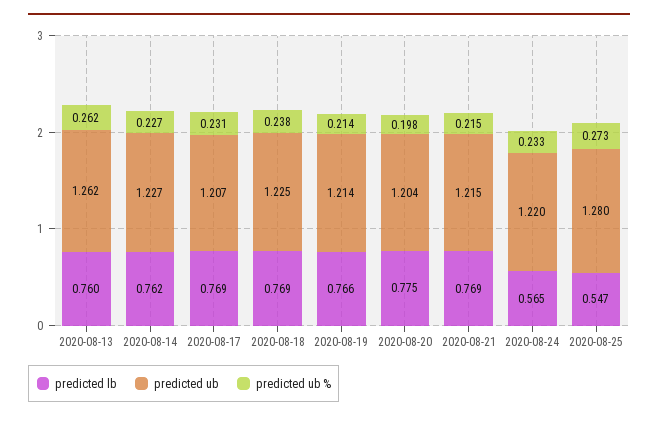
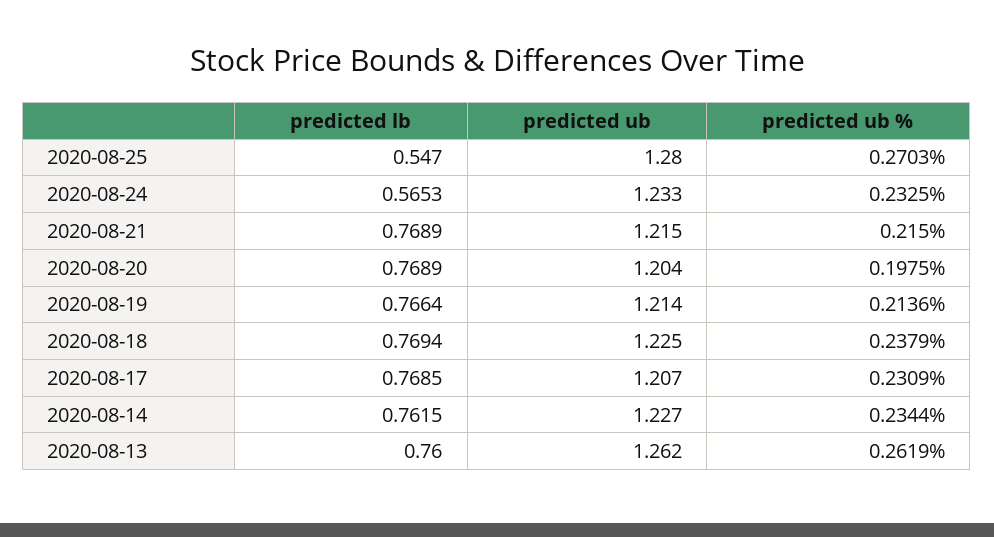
  {
    "predicted lb": {
      "2020-08-13": 0.76,
      "2020-08-14": 0.7615,
      "2020-08-17": 0.7685,
      "2020-08-18": 0.7694,
      "2020-08-19": 0.7664,
-     "2020-08-20": 0.775,
+     "2020-08-20": 0.7689,
      "2020-08-21": 0.7689,
      "2020-08-24": 0.5653,
      "2020-08-25": 0.547
    },
    "predicted ub": {
      "2020-08-13": 1.262,
      "2020-08-14": 1.227,
      "2020-08-17": 1.207,
      "2020-08-18": 1.225,
      "2020-08-19": 1.214,
      "2020-08-20": 1.204,
      "2020-08-21": 1.215,
-     "2020-08-24": 1.22,
+     "2020-08-24": 1.233,
      "2020-08-25": 1.28
    },
    "predicted ub %": {
      "2020-08-13": 0.2619,
-     "2020-08-14": 0.227,
+     "2020-08-14": 0.2344,
      "2020-08-17": 0.2309,
      "2020-08-18": 0.2379,
      "2020-08-19": 0.2136,
      "2020-08-20": 0.1975,
      "2020-08-21": 0.215,
      "2020-08-24": 0.2325,
-     "2020-08-25": 0.273
+     "2020-08-25": 0.2703
    }
  }

